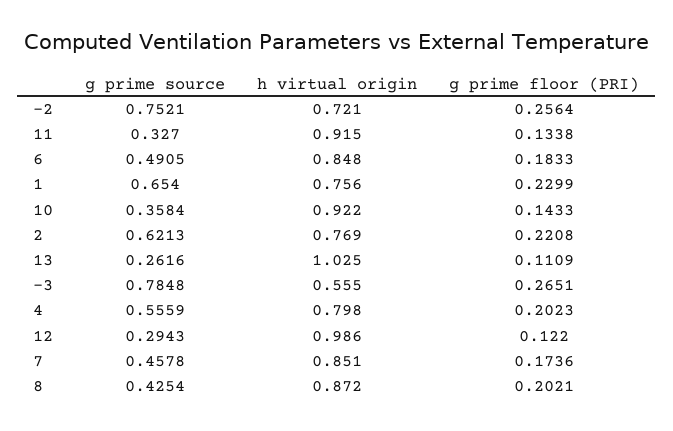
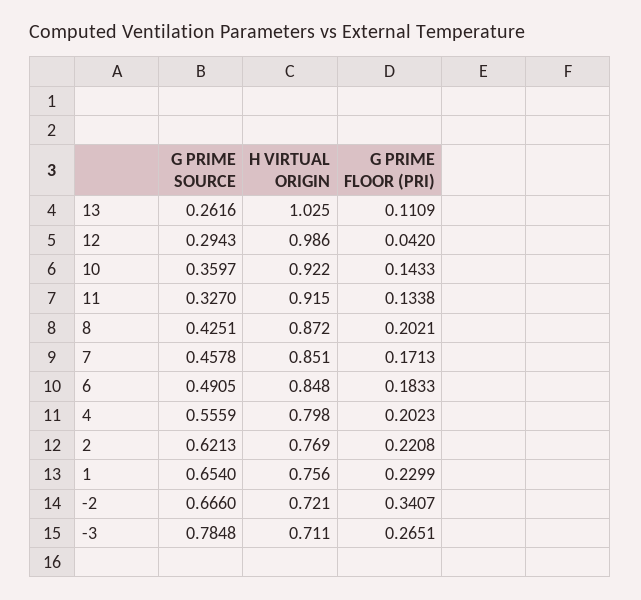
  {
    "g prime source": {
-     "-2": 0.7521,
+     "-2": 0.666,
      "11": 0.327,
      "6": 0.4905,
      "1": 0.654,
-     "10": 0.3584,
+     "10": 0.3597,
      "2": 0.6213,
      "13": 0.2616,
      "-3": 0.7848,
      "4": 0.5559,
      "12": 0.2943,
      "7": 0.4578,
-     "8": 0.4254
+     "8": 0.4251
    },
    "h virtual origin": {
      "-2": 0.721,
      "11": 0.915,
      "6": 0.848,
      "1": 0.756,
      "10": 0.922,
      "2": 0.769,
      "13": 1.025,
-     "-3": 0.555,
+     "-3": 0.711,
      "4": 0.798,
      "12": 0.986,
      "7": 0.851,
      "8": 0.872
    },
    "g prime floor (PRI)": {
-     "-2": 0.2564,
+     "-2": 0.3407,
      "11": 0.1338,
      "6": 0.1833,
      "1": 0.2299,
      "10": 0.1433,
      "2": 0.2208,
      "13": 0.1109,
      "-3": 0.2651,
      "4": 0.2023,
-     "12": 0.122,
+     "12": 0.042,
-     "7": 0.1736,
+     "7": 0.1713,
      "8": 0.2021
    }
  }

